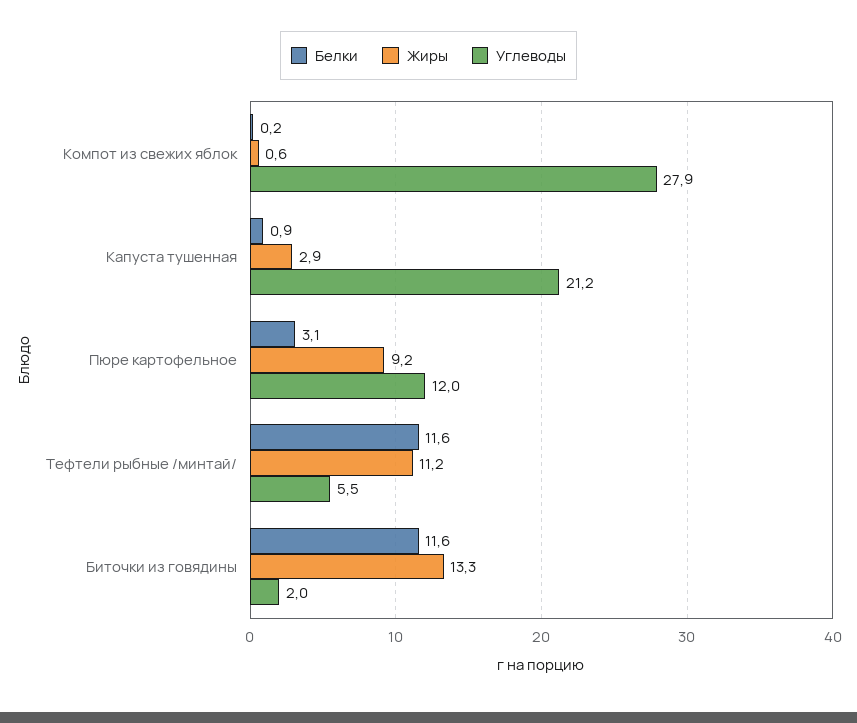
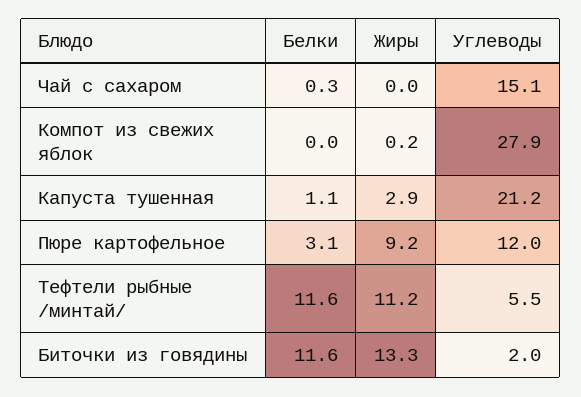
  {
    "Белки": {
-     "Компот из свежих яблок": 0.2,
+     "Компот из свежих яблок": 0,
-     "Капуста тушенная": 0.9,
+     "Капуста тушенная": 1.1,
      "Пюре картофельное": 3.1,
      "Тефтели рыбные /минтай/": 11.6,
-     "Биточки из говядины": 11.6
+     "Биточки из говядины": 11.6,
+     "Чай с сахаром": 0.3
    },
    "Жиры": {
-     "Компот из свежих яблок": 0.6,
+     "Компот из свежих яблок": 0.2,
      "Капуста тушенная": 2.9,
      "Пюре картофельное": 9.2,
      "Тефтели рыбные /минтай/": 11.2,
-     "Биточки из говядины": 13.3
+     "Биточки из говядины": 13.3,
+     "Чай с сахаром": 0
    },
    "Углеводы": {
      "Компот из свежих яблок": 27.9,
      "Капуста тушенная": 21.2,
      "Пюре картофельное": 12,
      "Тефтели рыбные /минтай/": 5.5,
-     "Биточки из говядины": 2
+     "Биточки из говядины": 2,
+     "Чай с сахаром": 15.1
    }
  }

